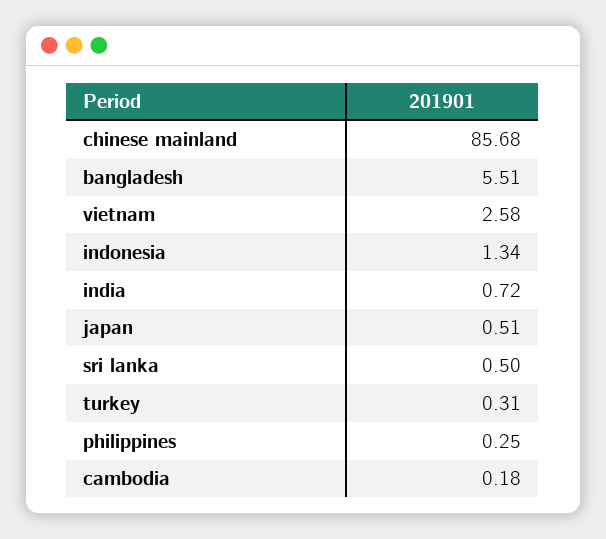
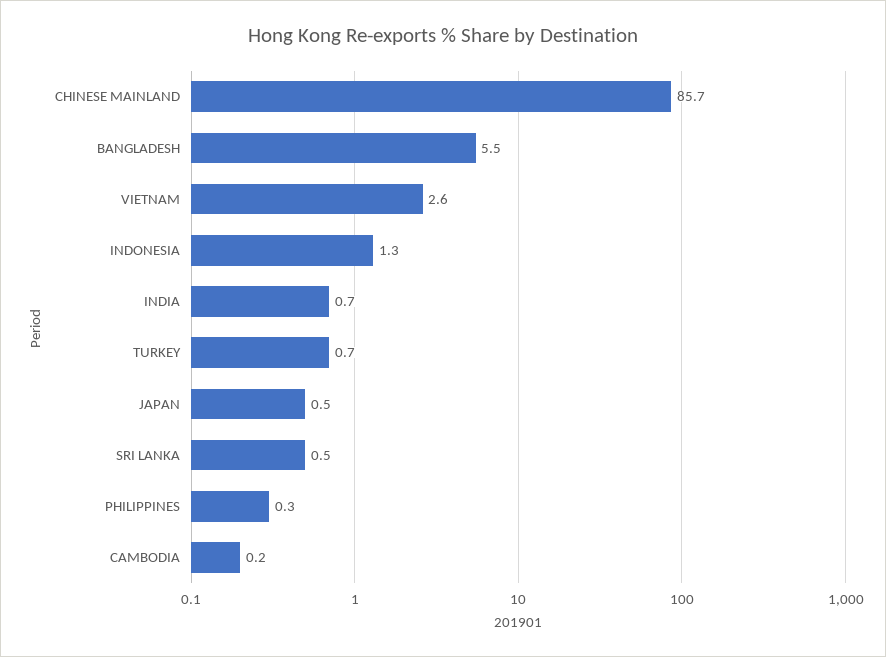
  {
    "chinese mainland": 85.68,
    "bangladesh": 5.51,
    "vietnam": 2.58,
    "indonesia": 1.34,
    "india": 0.72,
    "japan": 0.51,
    "sri lanka": 0.5,
-   "turkey": 0.31,
+   "turkey": 0.7,
    "philippines": 0.25,
    "cambodia": 0.18
  }

